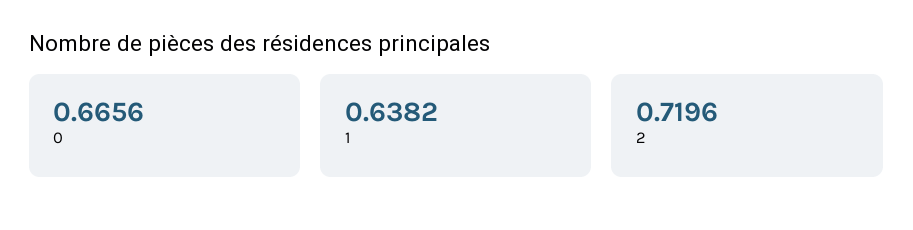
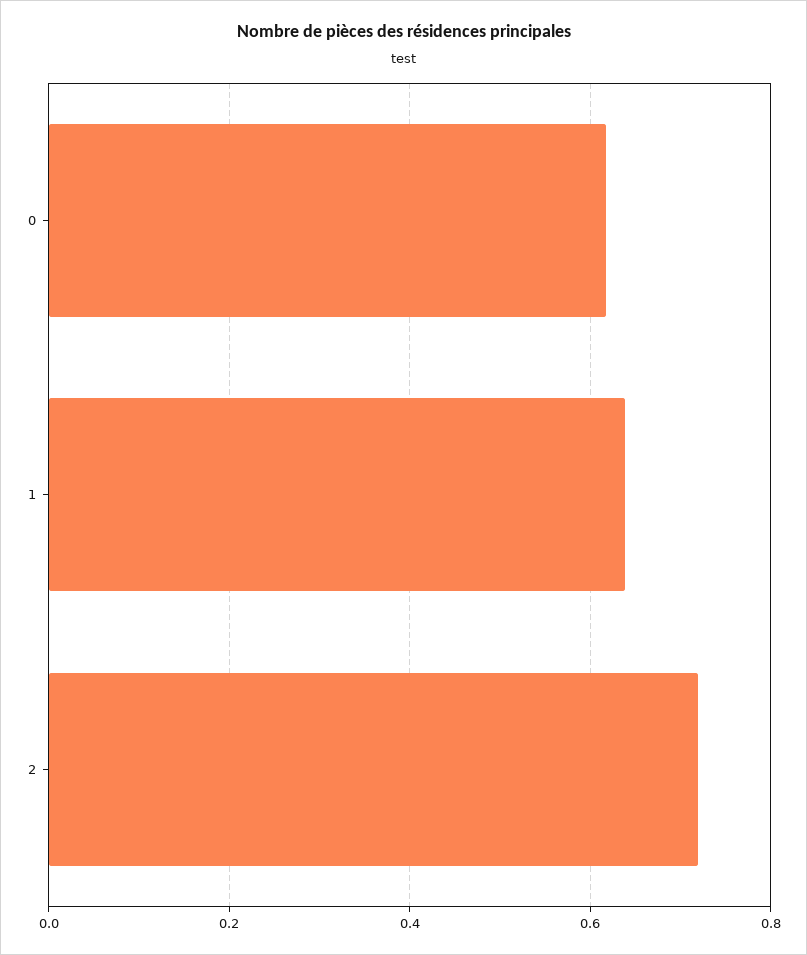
  {
-   "0": 0.6656,
+   "0": 0.62,
    "1": 0.6382,
    "2": 0.7196
  }

